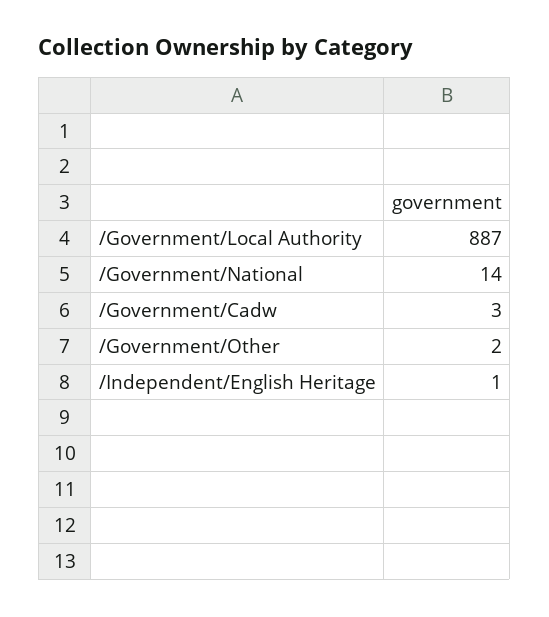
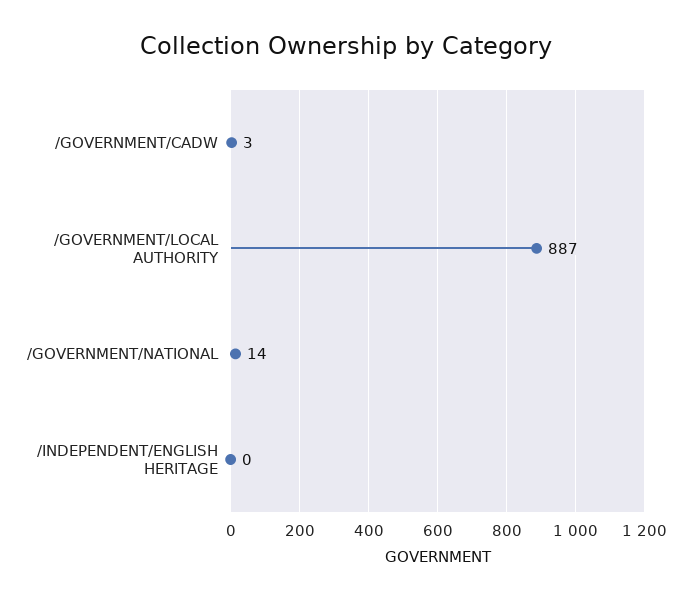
  {
    "/Government/Local Authority": 887,
    "/Government/National": 14,
    "/Government/Cadw": 3,
-   "/Government/Other": 2,
-   "/Independent/English Heritage": 1
+   "/Independent/English Heritage": 0
  }

